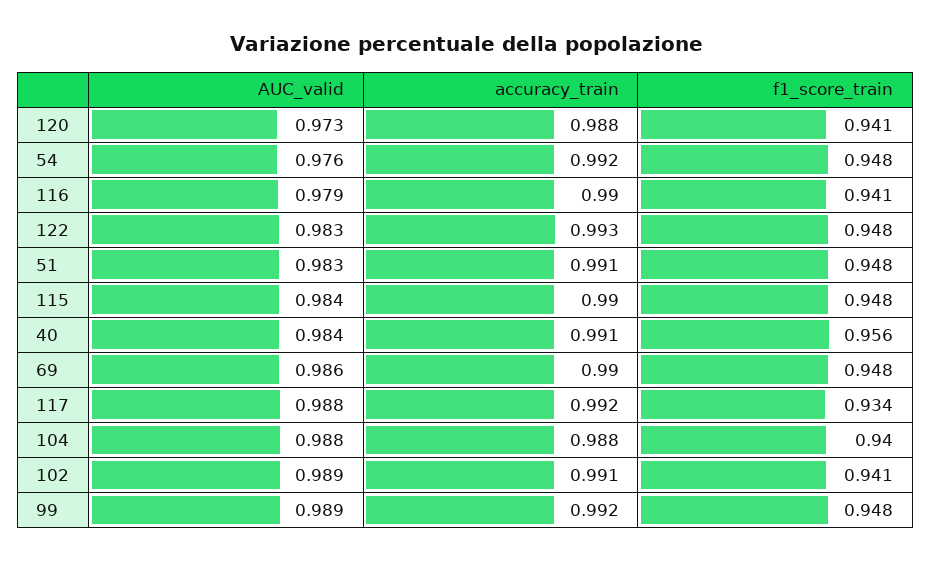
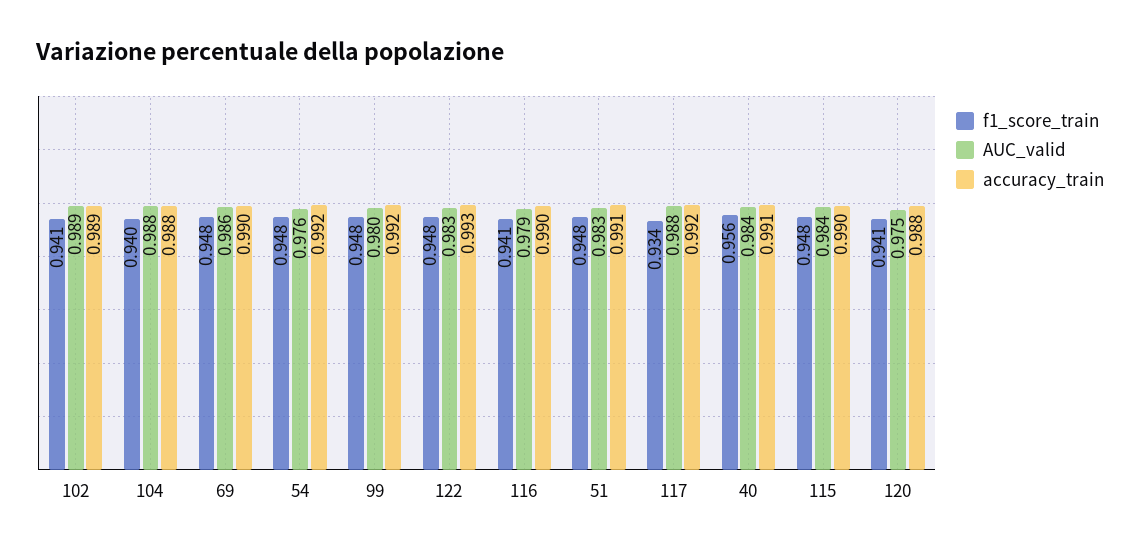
  {
    "AUC_valid": {
-     "120": 0.973,
+     "120": 0.975,
      "54": 0.976,
      "116": 0.979,
      "122": 0.983,
      "51": 0.983,
      "115": 0.984,
      "40": 0.984,
      "69": 0.986,
      "117": 0.988,
      "104": 0.988,
      "102": 0.989,
-     "99": 0.989
+     "99": 0.98
    },
    "accuracy_train": {
      "120": 0.988,
      "54": 0.992,
      "116": 0.99,
      "122": 0.993,
      "51": 0.991,
      "115": 0.99,
      "40": 0.991,
      "69": 0.99,
      "117": 0.992,
      "104": 0.988,
-     "102": 0.991,
+     "102": 0.989,
      "99": 0.992
    },
    "f1_score_train": {
      "120": 0.941,
      "54": 0.948,
      "116": 0.941,
      "122": 0.948,
      "51": 0.948,
      "115": 0.948,
      "40": 0.956,
      "69": 0.948,
      "117": 0.934,
      "104": 0.94,
      "102": 0.941,
      "99": 0.948
    }
  }

